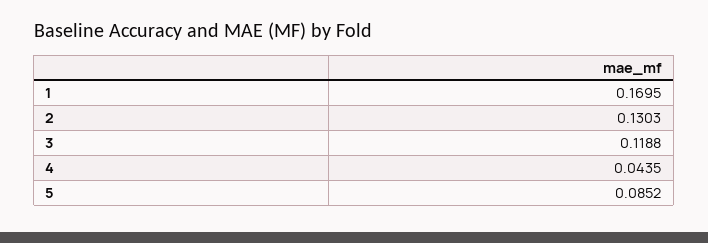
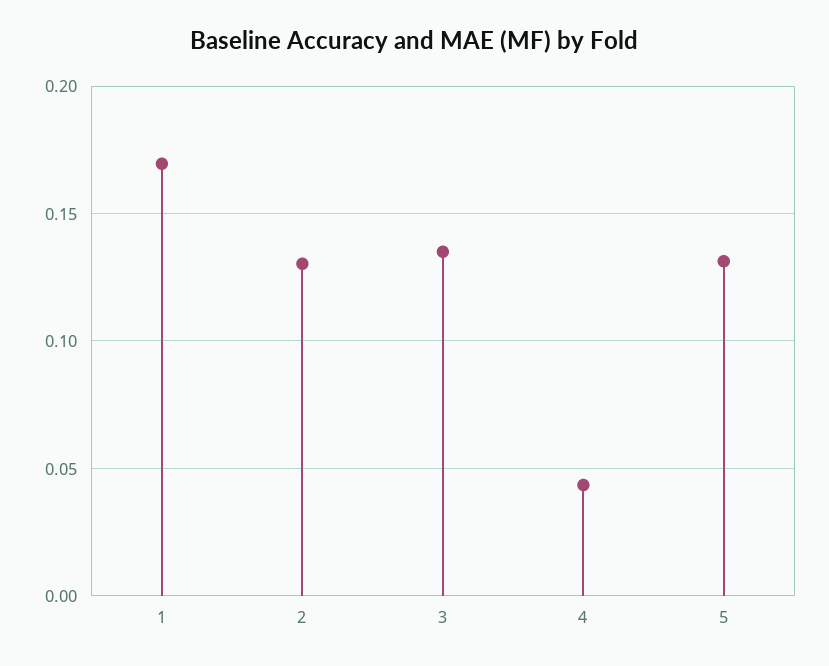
  {
    "1": 0.1695,
    "2": 0.1303,
-   "3": 0.1188,
+   "3": 0.135,
    "4": 0.0435,
-   "5": 0.0852
+   "5": 0.13
  }

